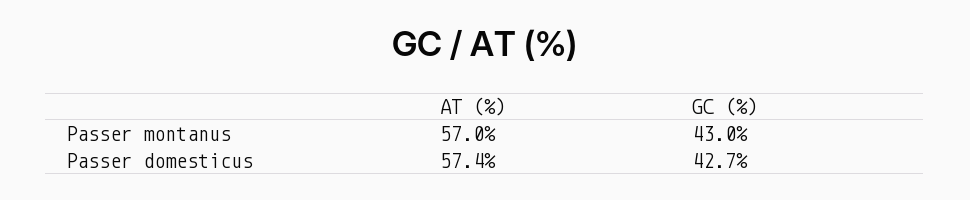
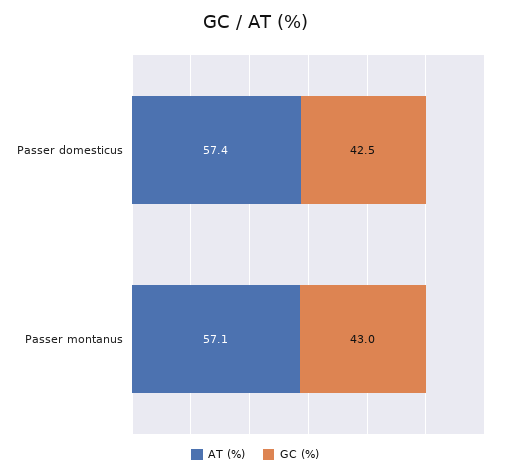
  {
    "AT (%)": {
-     "Passer montanus": 57,
+     "Passer montanus": 57.1,
      "Passer domesticus": 57.4
    },
    "GC (%)": {
      "Passer montanus": 43,
-     "Passer domesticus": 42.7
+     "Passer domesticus": 42.5
    }
  }

